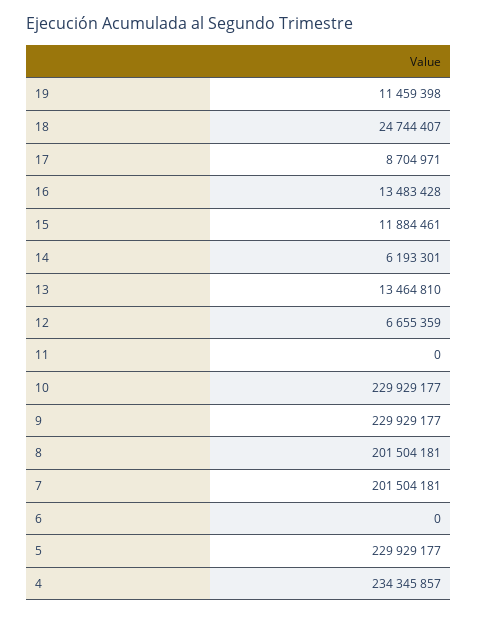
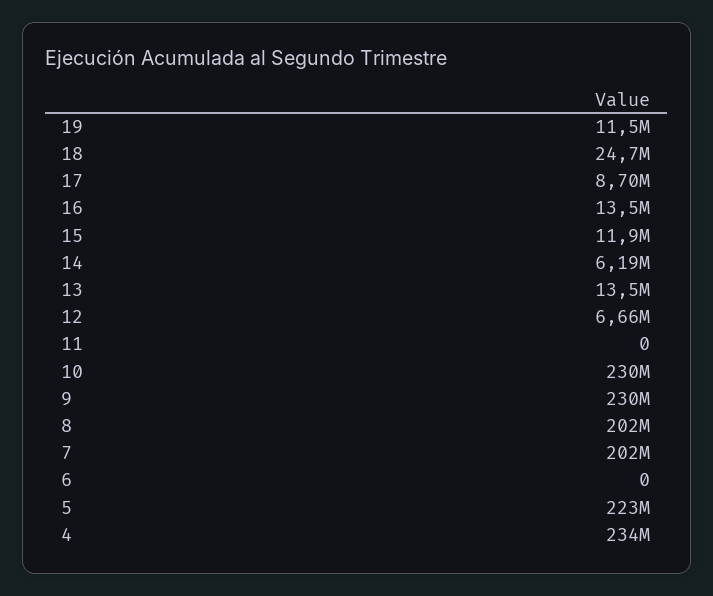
  {
    "19": 11459398,
    "18": 24744407,
    "17": 8704971,
    "16": 13483428,
    "15": 11884461,
    "14": 6193301,
    "13": 13464810,
    "12": 6655359,
    "11": 0,
    "10": 229929177,
    "9": 229929177,
    "8": 201504181,
    "7": 201504181,
    "6": 0,
-   "5": 229929177,
+   "5": 223000000,
    "4": 234345857
  }

